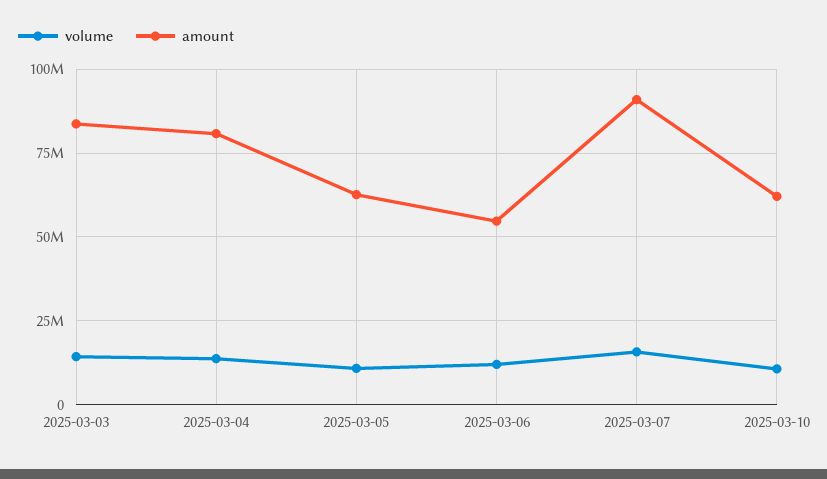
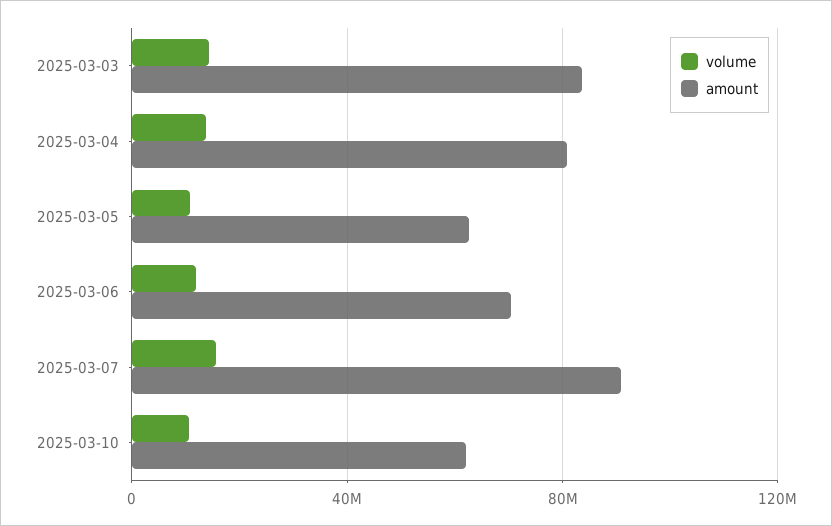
  {
    "volume": {
      "2025-03-03": 15000000,
      "2025-03-04": 12500000,
      "2025-03-05": 10000000,
      "2025-03-06": 12500000,
      "2025-03-07": 15000000,
      "2025-03-10": 10000000
    },
    "amount": {
      "2025-03-03": 82500000,
      "2025-03-04": 80000000,
      "2025-03-05": 62500000,
-     "2025-03-06": 55000000,
+     "2025-03-06": 70000000,
      "2025-03-07": 90000000,
      "2025-03-10": 62500000
    }
  }

